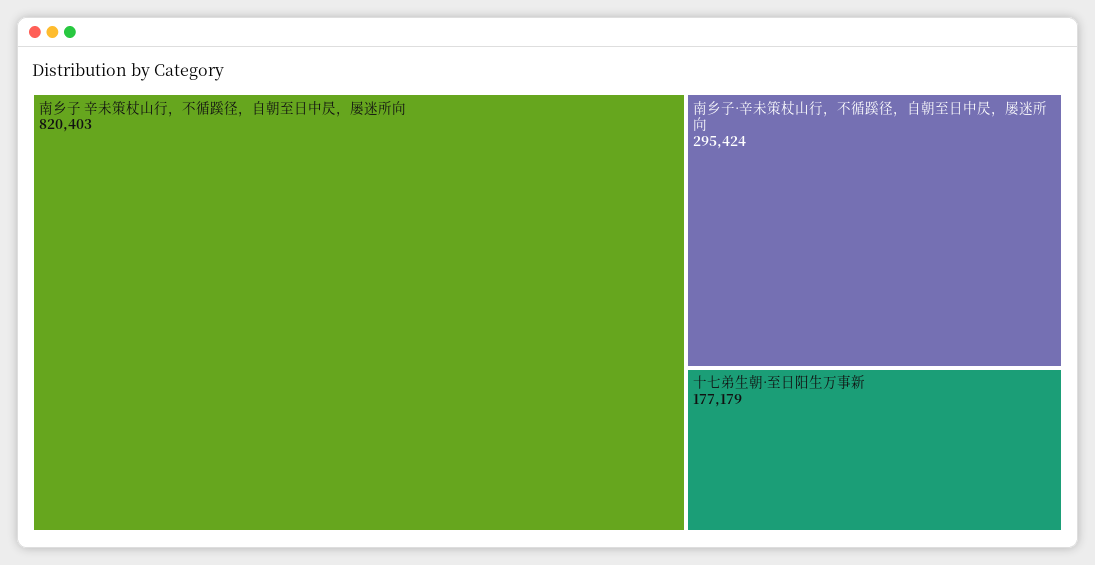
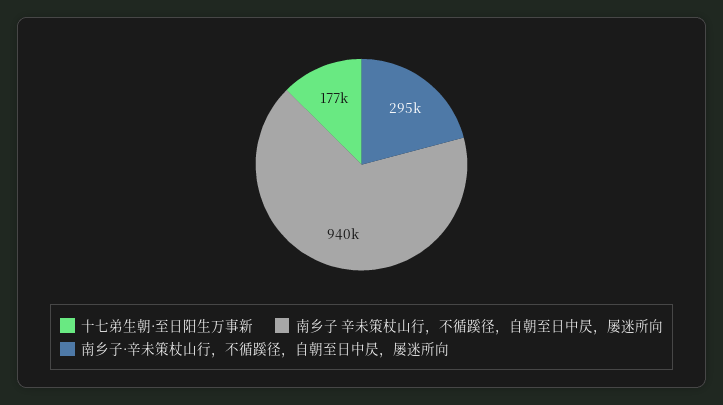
  {
-   "南乡子 辛未策杖山行，不循蹊径，自朝至日中昃，屡迷所向": 820403,
+   "南乡子 辛未策杖山行，不循蹊径，自朝至日中昃，屡迷所向": 940000,
    "南乡子·辛未策杖山行，不循蹊径，自朝至日中昃，屡迷所向": 295424,
    "十七弟生朝·至日阳生万事新": 177179
  }

